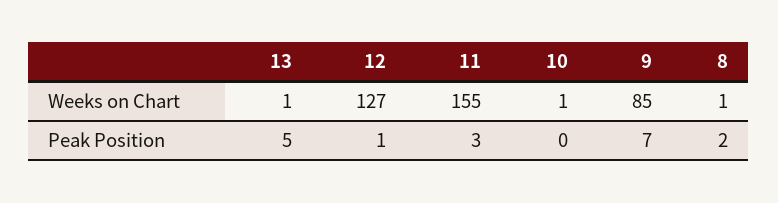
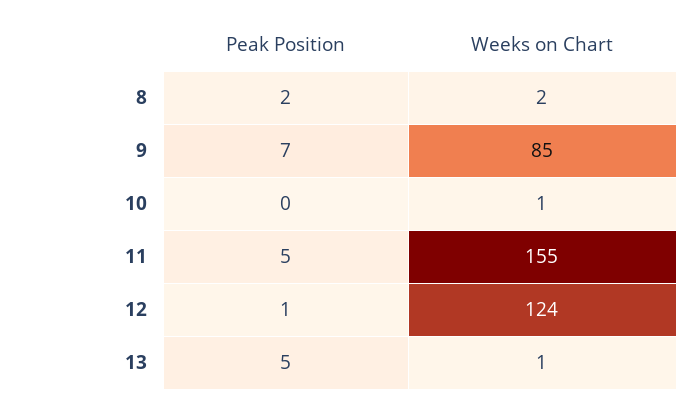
  {
    "13": {
      "Weeks on Chart": 1,
      "Peak Position": 5
    },
    "12": {
-     "Weeks on Chart": 127,
+     "Weeks on Chart": 124,
      "Peak Position": 1
    },
    "11": {
      "Weeks on Chart": 155,
-     "Peak Position": 3
+     "Peak Position": 5
    },
    "10": {
      "Weeks on Chart": 1,
      "Peak Position": 0
    },
    "9": {
      "Weeks on Chart": 85,
      "Peak Position": 7
    },
    "8": {
-     "Weeks on Chart": 1,
+     "Weeks on Chart": 2,
      "Peak Position": 2
    }
  }

